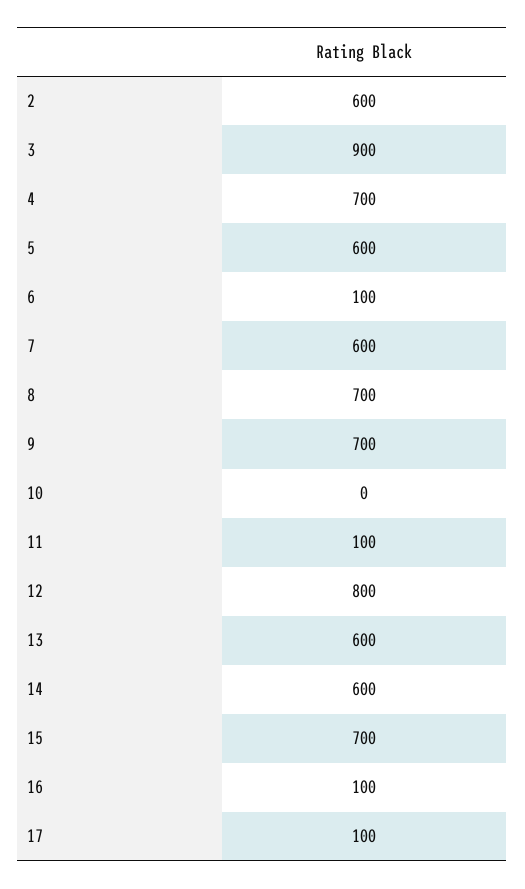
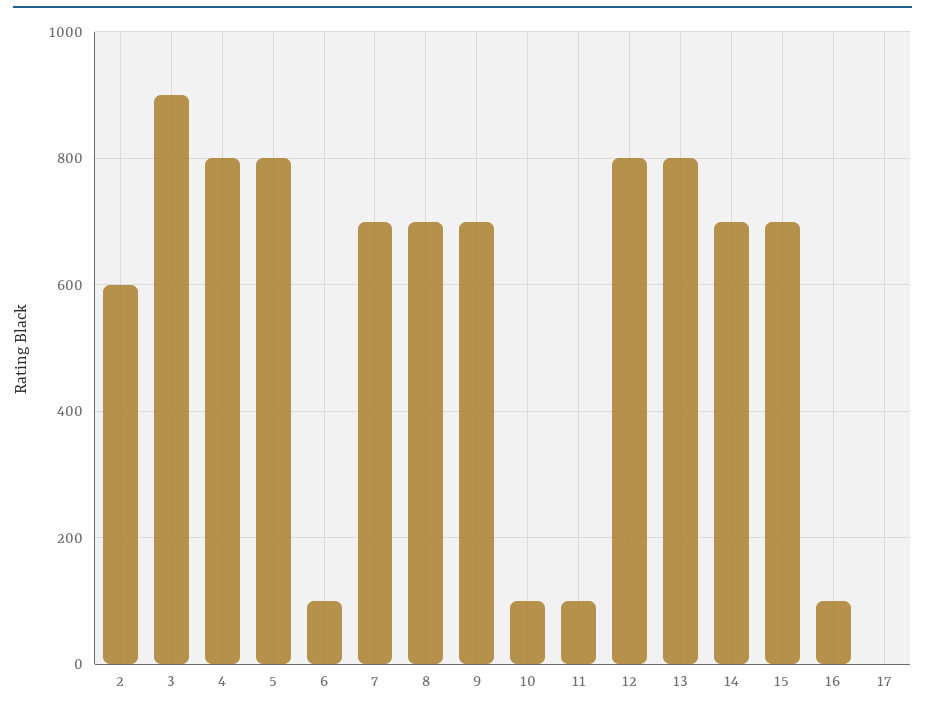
  {
    "2": 600,
    "3": 900,
-   "4": 700,
+   "4": 800,
-   "5": 600,
+   "5": 800,
    "6": 100,
-   "7": 600,
+   "7": 700,
    "8": 700,
    "9": 700,
-   "10": 0,
+   "10": 100,
    "11": 100,
    "12": 800,
-   "13": 600,
+   "13": 800,
-   "14": 600,
+   "14": 700,
    "15": 700,
    "16": 100,
-   "17": 100
+   "17": 0
  }

